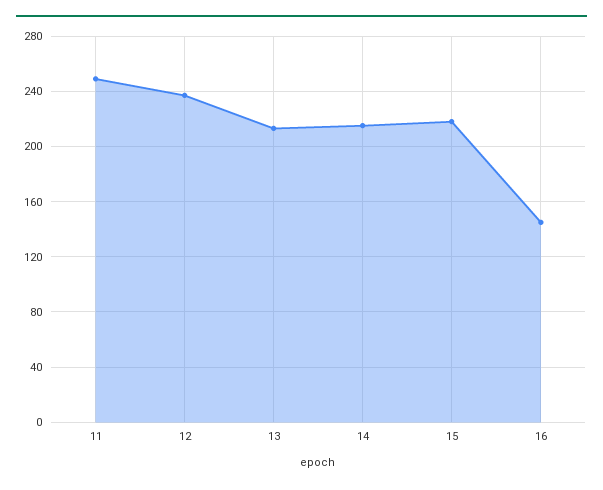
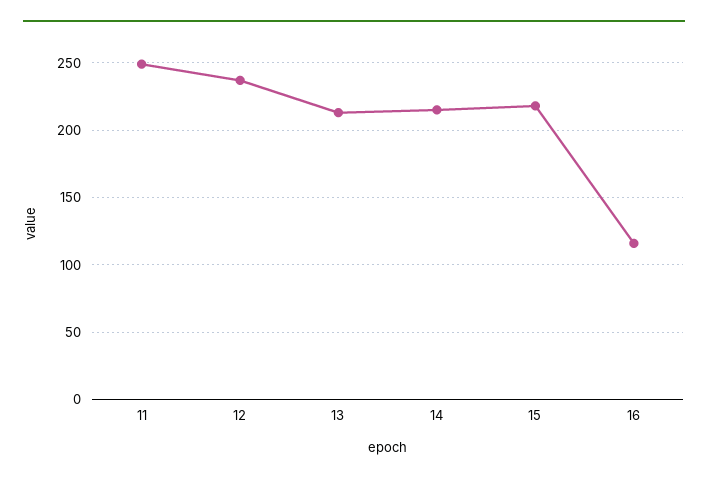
  {
    "11": 250,
    "12": 235,
    "13": 215,
    "14": 215,
    "15": 220,
-   "16": 145
+   "16": 115
  }

